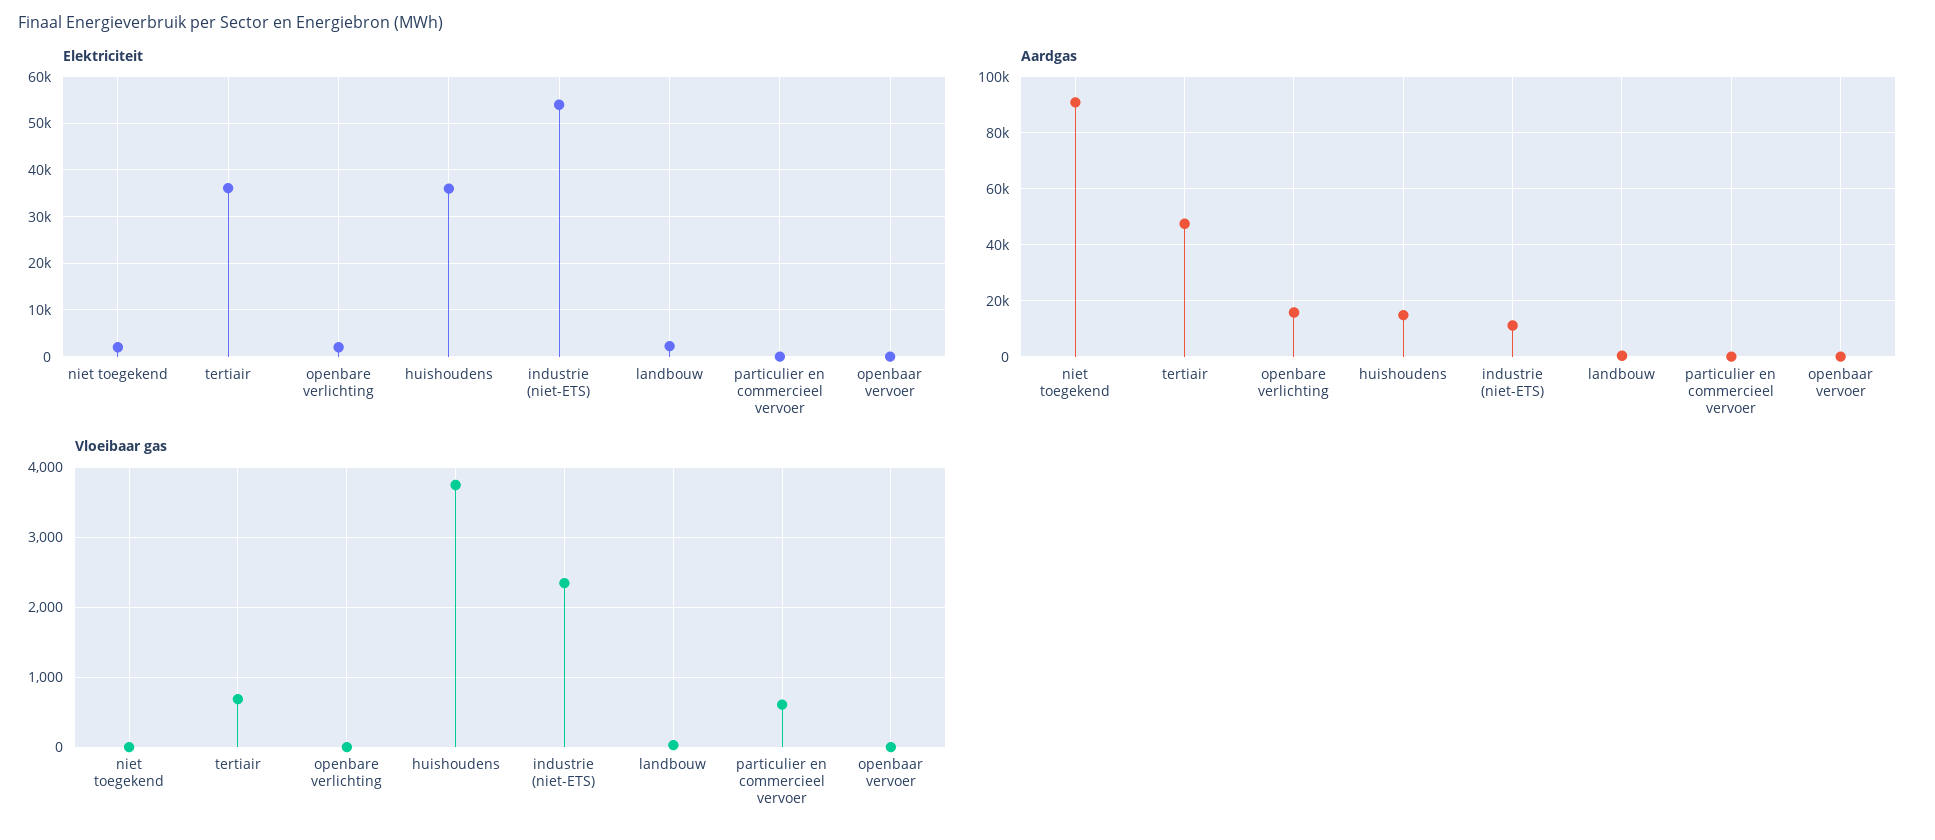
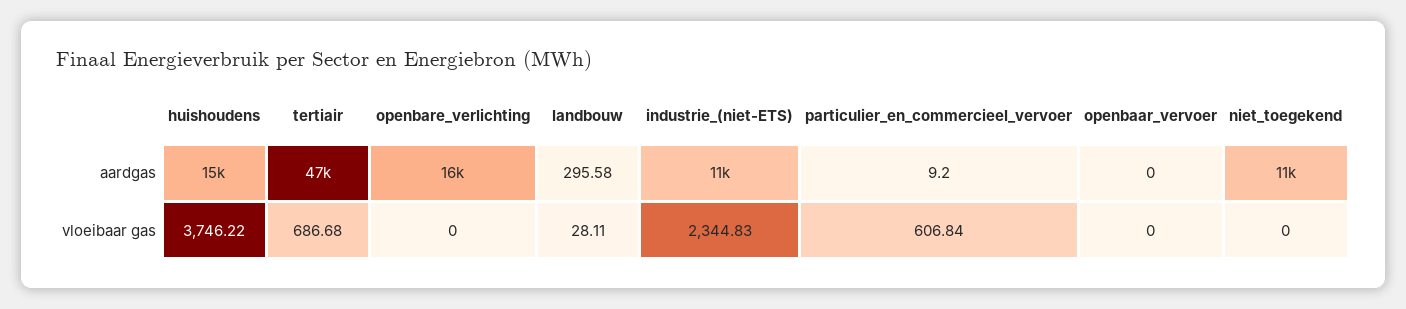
  {
-   "Elektriciteit": {
-     "niet toegekend": 2000,
-     "tertiair": 36000,
-     "openbare verlichting": 2000,
-     "huishoudens": 36000,
-     "industrie (niet-ETS)": 54000,
-     "landbouw": 2000,
-     "particulier en commercieel vervoer": 0,
-     "openbaar vervoer": 0
-   },
    "Aardgas": {
-     "niet toegekend": 90000,
+     "niet toegekend": 11000,
      "tertiair": 47000,
      "openbare verlichting": 16000,
      "huishoudens": 15000,
      "industrie (niet-ETS)": 11000,
      "landbouw": 295.58,
      "particulier en commercieel vervoer": 9.2,
      "openbaar vervoer": 0
    },
    "Vloeibaar gas": {
      "niet toegekend": 0,
      "tertiair": 686.68,
      "openbare verlichting": 0,
      "huishoudens": 3746.22,
      "industrie (niet-ETS)": 2344.83,
      "landbouw": 28.11,
      "particulier en commercieel vervoer": 606.84,
      "openbaar vervoer": 0
    }
  }

